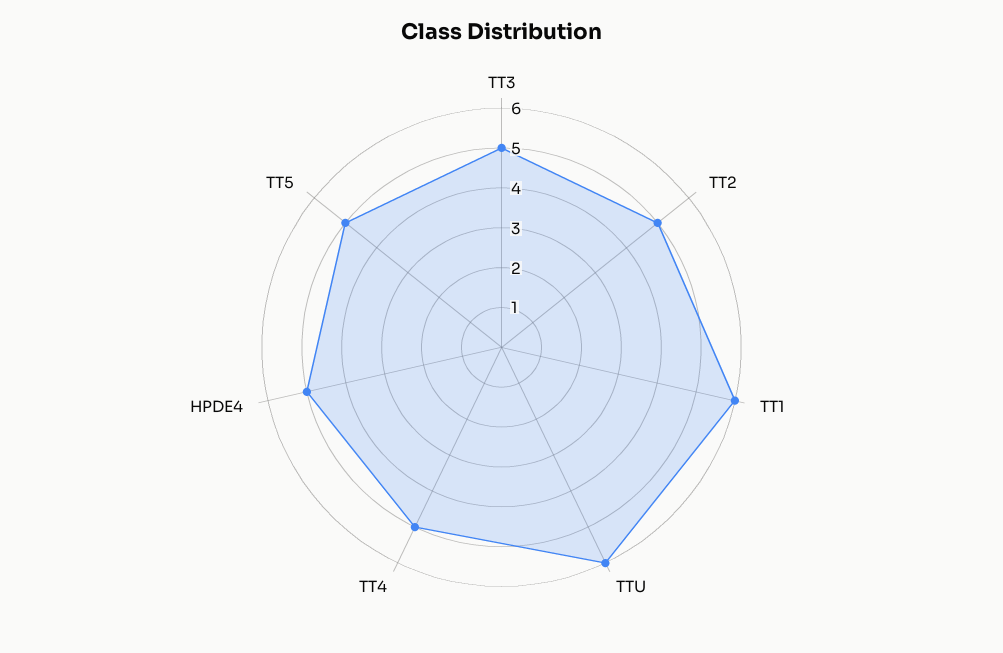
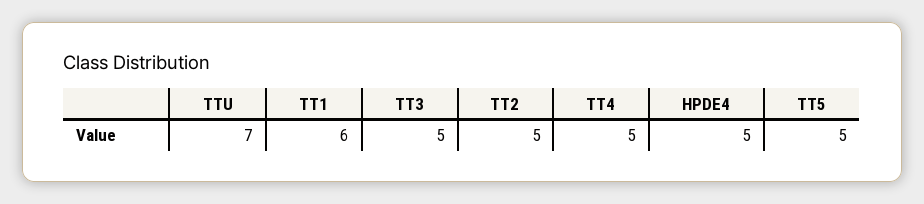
  {
    "TT3": 5,
    "TT2": 5,
    "TT1": 6,
-   "TTU": 6,
+   "TTU": 7,
    "TT4": 5,
    "HPDE4": 5,
    "TT5": 5
  }

